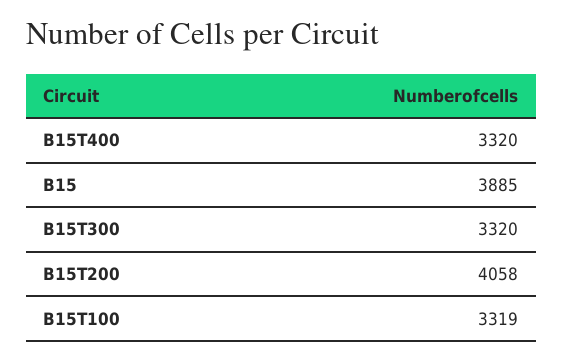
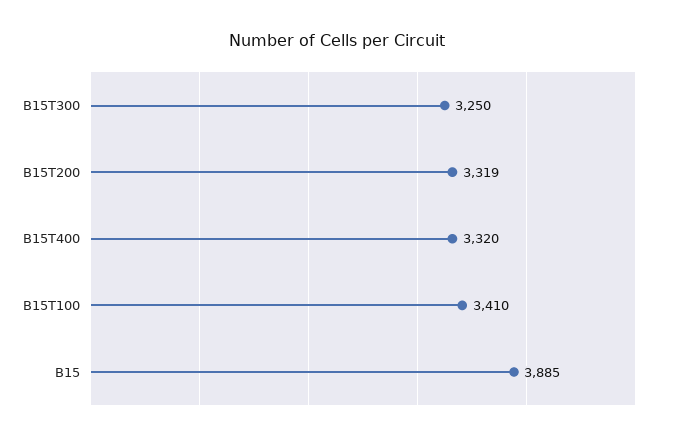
  {
    "B15T400": 3320,
    "B15": 3885,
-   "B15T300": 3320,
+   "B15T300": 3250,
-   "B15T200": 4058,
+   "B15T200": 3319,
-   "B15T100": 3319
+   "B15T100": 3410
  }

